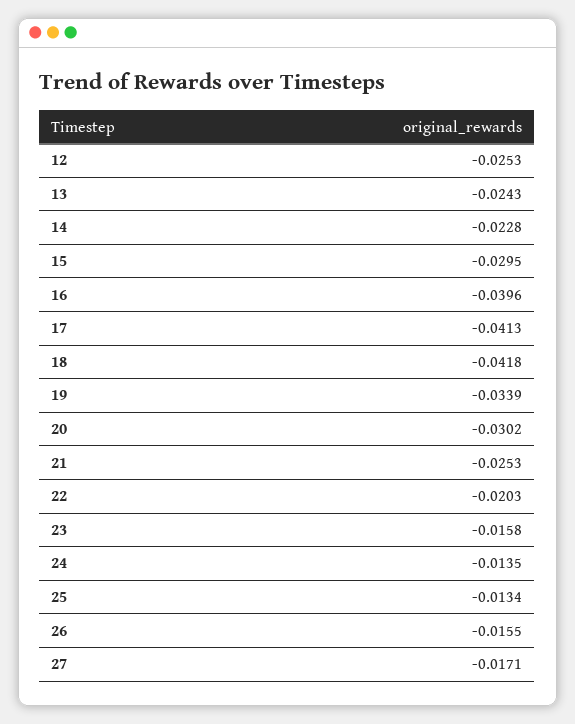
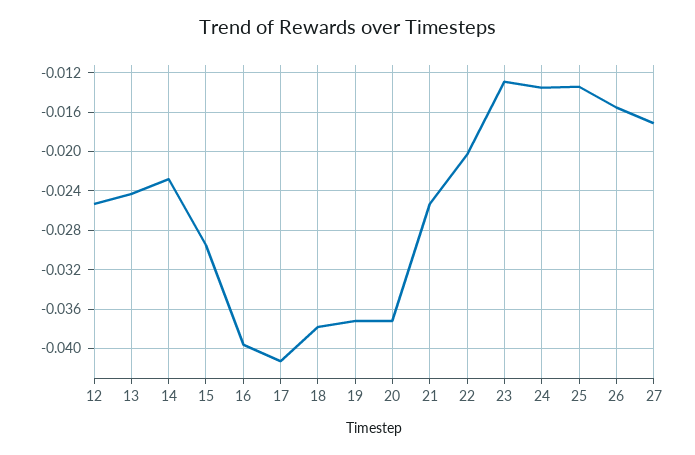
  {
    "12": -0.0253,
    "13": -0.0243,
    "14": -0.0228,
    "15": -0.0295,
    "16": -0.0396,
    "17": -0.0413,
-   "18": -0.0418,
+   "18": -0.038,
-   "19": -0.0339,
+   "19": -0.037,
-   "20": -0.0302,
+   "20": -0.037,
    "21": -0.0253,
    "22": -0.0203,
-   "23": -0.0158,
+   "23": -0.013,
    "24": -0.0135,
    "25": -0.0134,
    "26": -0.0155,
    "27": -0.0171
  }

